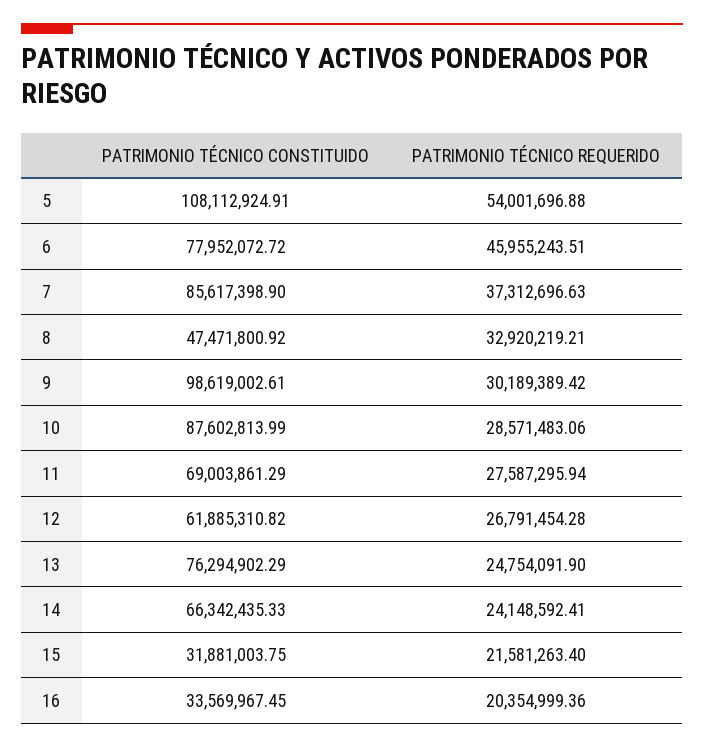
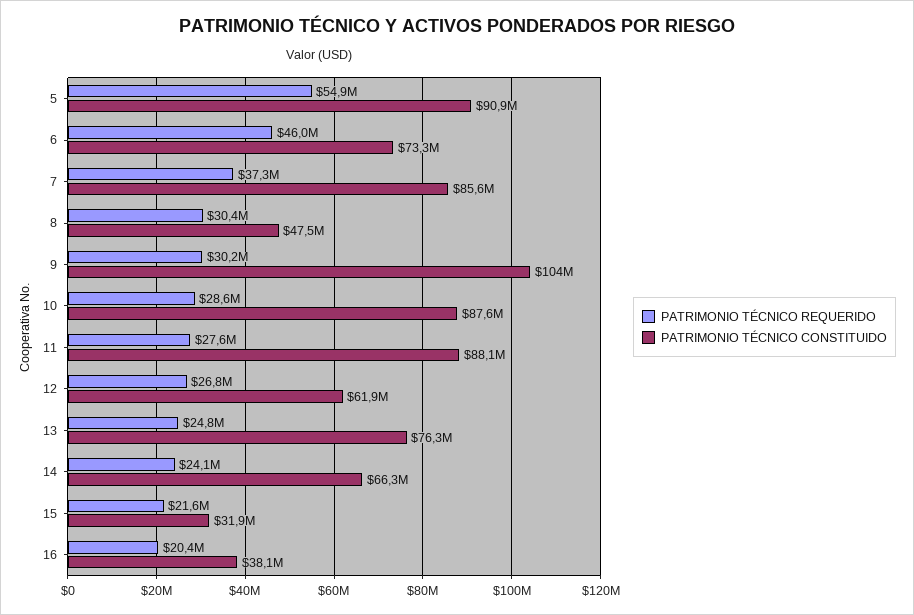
  {
    "PATRIMONIO TÉCNICO CONSTITUIDO": {
-     "5": 108112924.91,
+     "5": 90900000,
-     "6": 77952072.72,
+     "6": 73300000,
      "7": 85617398.9,
      "8": 47471800.92,
-     "9": 98619002.61,
+     "9": 104000000,
      "10": 87602813.99,
-     "11": 69003861.29,
+     "11": 88100000,
      "12": 61885310.82,
      "13": 76294902.29,
      "14": 66342435.33,
      "15": 31881003.75,
-     "16": 33569967.45
+     "16": 38100000
    },
    "PATRIMONIO TÉCNICO REQUERIDO": {
-     "5": 54001696.88,
+     "5": 54900000,
      "6": 45955243.51,
      "7": 37312696.63,
-     "8": 32920219.21,
+     "8": 30400000,
      "9": 30189389.42,
      "10": 28571483.06,
      "11": 27587295.94,
      "12": 26791454.28,
      "13": 24754091.9,
      "14": 24148592.41,
      "15": 21581263.4,
      "16": 20354999.36
    }
  }

